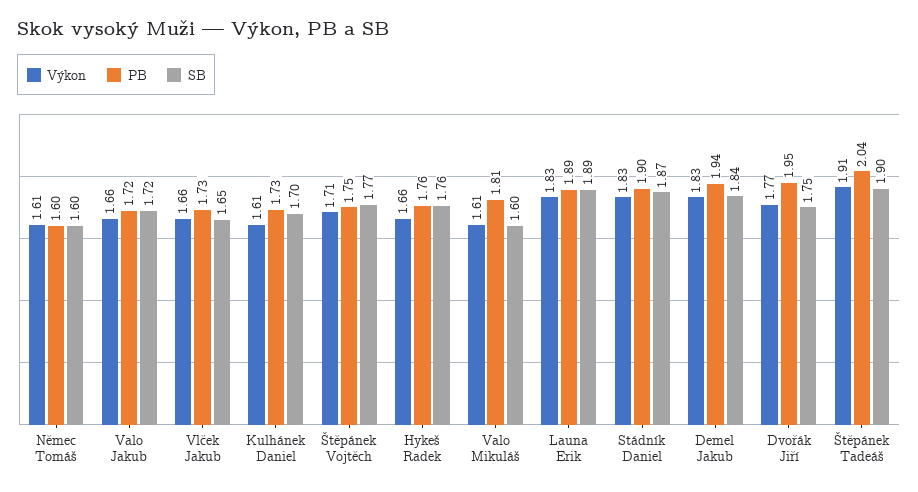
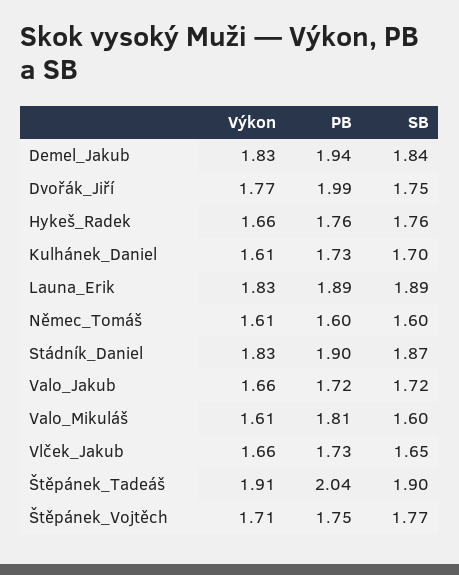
  {
    "Výkon": {
      "Němec Tomáš": 1.61,
      "Valo Jakub": 1.66,
      "Vlček Jakub": 1.66,
      "Kulhánek Daniel": 1.61,
      "Štěpánek Vojtěch": 1.71,
      "Hykeš Radek": 1.66,
      "Valo Mikuláš": 1.61,
      "Launa Erik": 1.83,
      "Stádník Daniel": 1.83,
      "Demel Jakub": 1.83,
      "Dvořák Jiří": 1.77,
      "Štěpánek Tadeáš": 1.91
    },
    "PB": {
      "Němec Tomáš": 1.6,
      "Valo Jakub": 1.72,
      "Vlček Jakub": 1.73,
      "Kulhánek Daniel": 1.73,
      "Štěpánek Vojtěch": 1.75,
      "Hykeš Radek": 1.76,
      "Valo Mikuláš": 1.81,
      "Launa Erik": 1.89,
      "Stádník Daniel": 1.9,
      "Demel Jakub": 1.94,
-     "Dvořák Jiří": 1.95,
+     "Dvořák Jiří": 1.99,
      "Štěpánek Tadeáš": 2.04
    },
    "SB": {
      "Němec Tomáš": 1.6,
      "Valo Jakub": 1.72,
      "Vlček Jakub": 1.65,
      "Kulhánek Daniel": 1.7,
      "Štěpánek Vojtěch": 1.77,
      "Hykeš Radek": 1.76,
      "Valo Mikuláš": 1.6,
      "Launa Erik": 1.89,
      "Stádník Daniel": 1.87,
      "Demel Jakub": 1.84,
      "Dvořák Jiří": 1.75,
      "Štěpánek Tadeáš": 1.9
    }
  }

